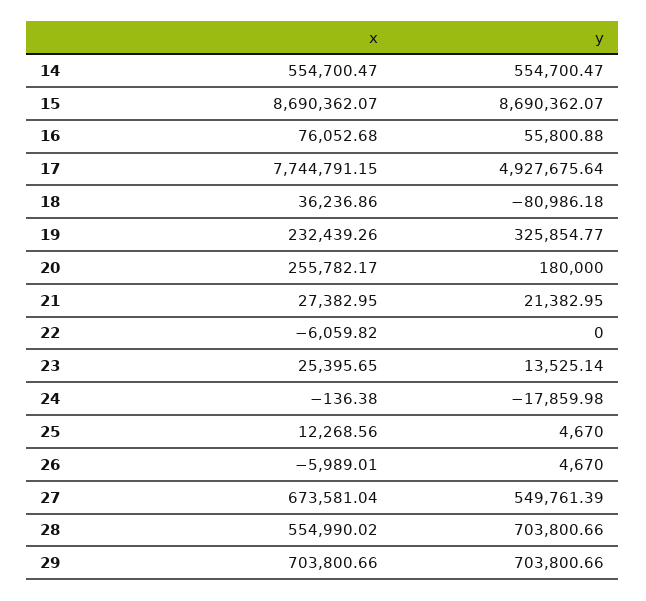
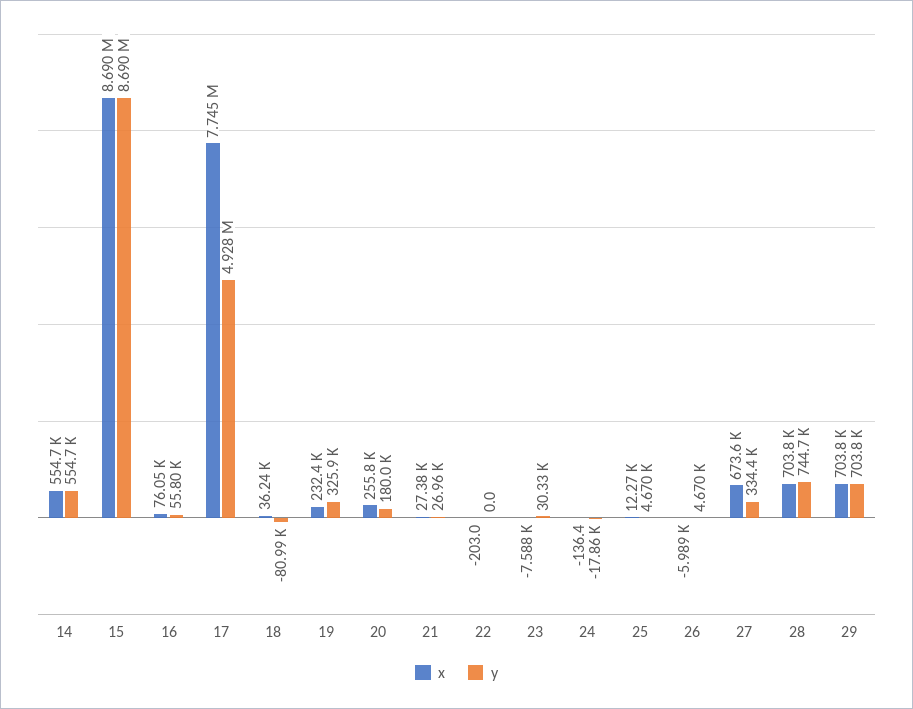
  {
    "x": {
      "14": 554700.47,
      "15": 8690362.07,
      "16": 76052.68,
      "17": 7744791.15,
      "18": 36236.86,
      "19": 232439.26,
      "20": 255782.17,
      "21": 27382.95,
-     "22": -6059.82,
+     "22": -203,
-     "23": 25395.65,
+     "23": -7588,
      "24": -136.38,
      "25": 12268.56,
      "26": -5989.01,
      "27": 673581.04,
-     "28": 554990.02,
+     "28": 703800,
      "29": 703800.66
    },
    "y": {
      "14": 554700.47,
      "15": 8690362.07,
      "16": 55800.88,
      "17": 4927675.64,
      "18": -80986.18,
      "19": 325854.77,
      "20": 180000,
-     "21": 21382.95,
+     "21": 26960,
      "22": 0,
-     "23": 13525.14,
+     "23": 30330,
      "24": -17859.98,
      "25": 4670,
      "26": 4670,
-     "27": 549761.39,
+     "27": 334400,
-     "28": 703800.66,
+     "28": 744700,
      "29": 703800.66
    }
  }

